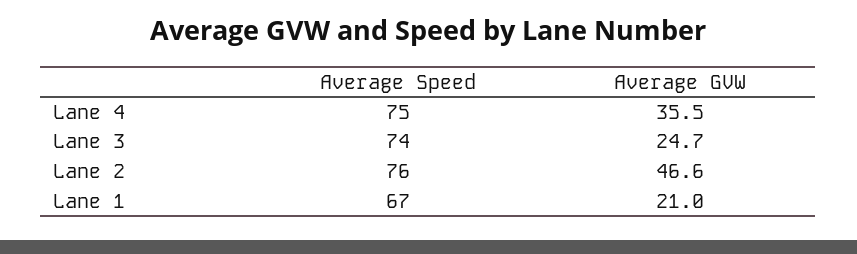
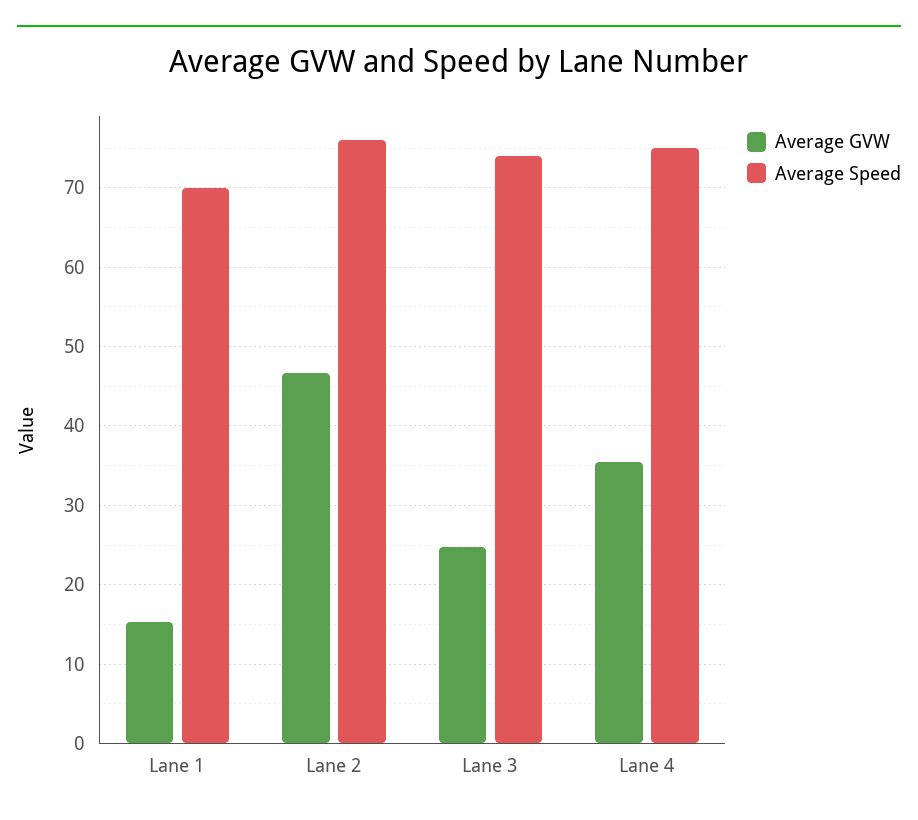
  {
    "Average Speed": {
      "Lane 4": 75,
      "Lane 3": 74,
      "Lane 2": 76,
-     "Lane 1": 67
+     "Lane 1": 70
    },
    "Average GVW": {
      "Lane 4": 35.5,
      "Lane 3": 24.7,
      "Lane 2": 46.6,
-     "Lane 1": 21
+     "Lane 1": 15
    }
  }

